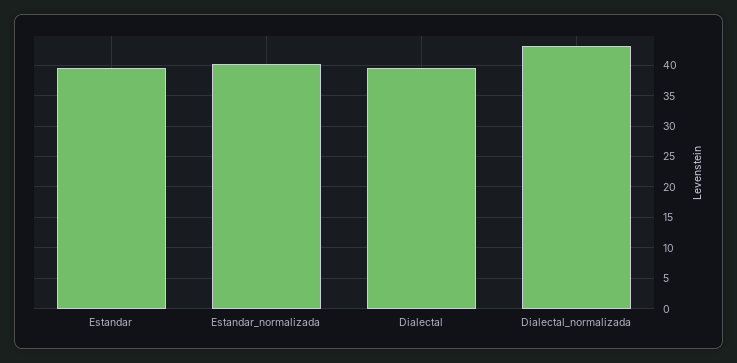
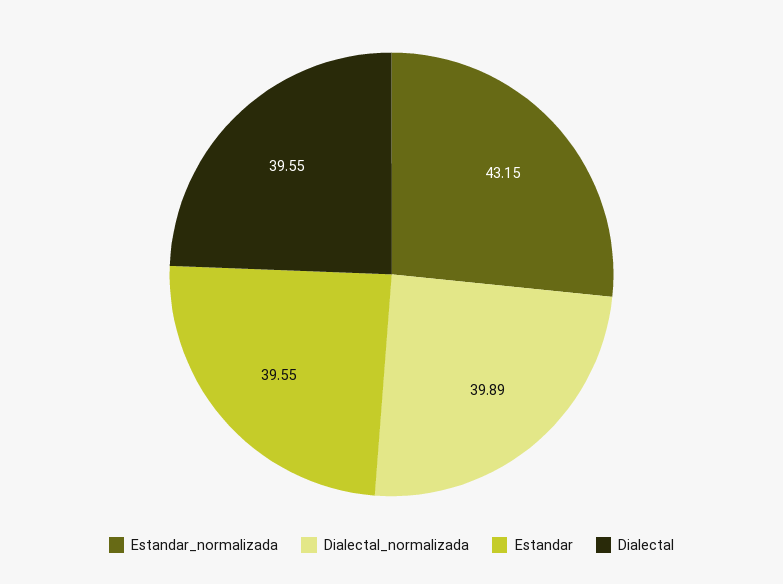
  {
    "Estandar": 39.55,
-   "Estandar_normalizada": 40,
+   "Estandar_normalizada": 43.15,
    "Dialectal": 39.55,
-   "Dialectal_normalizada": 43
+   "Dialectal_normalizada": 39.89
  }

